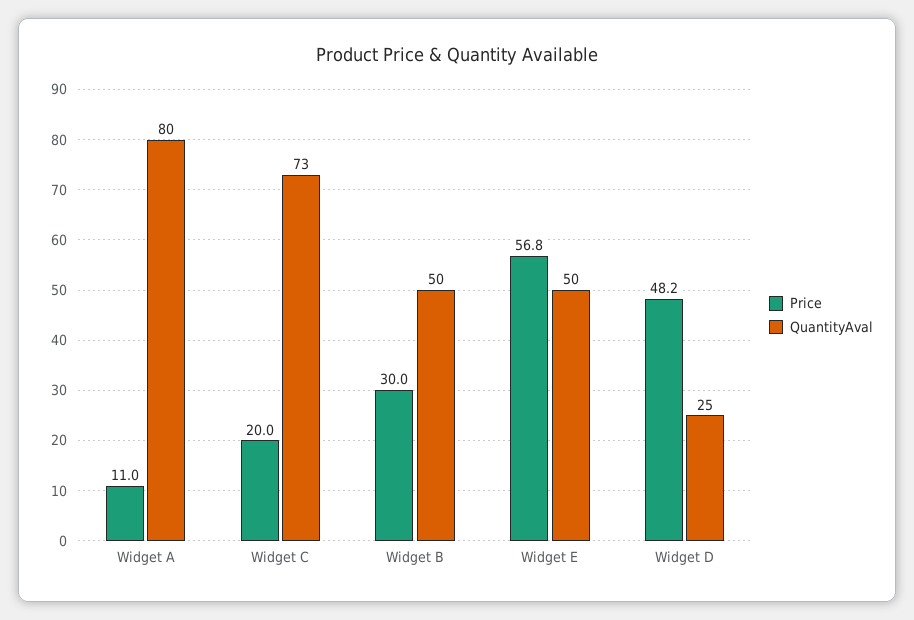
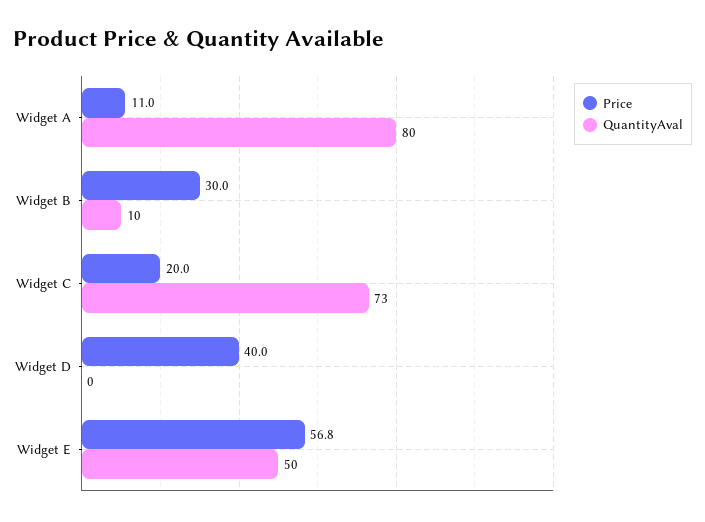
  {
    "Price": {
      "Widget A": 11,
      "Widget C": 20,
      "Widget B": 30,
      "Widget E": 56.8,
-     "Widget D": 48.2
+     "Widget D": 40
    },
    "QuantityAval": {
      "Widget A": 80,
      "Widget C": 73,
-     "Widget B": 50,
+     "Widget B": 10,
      "Widget E": 50,
-     "Widget D": 25
+     "Widget D": 0
    }
  }

